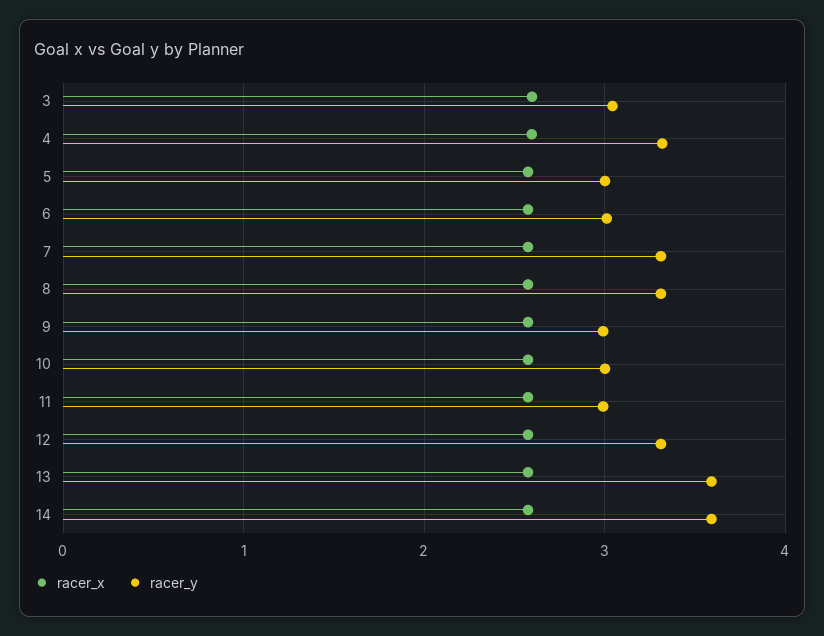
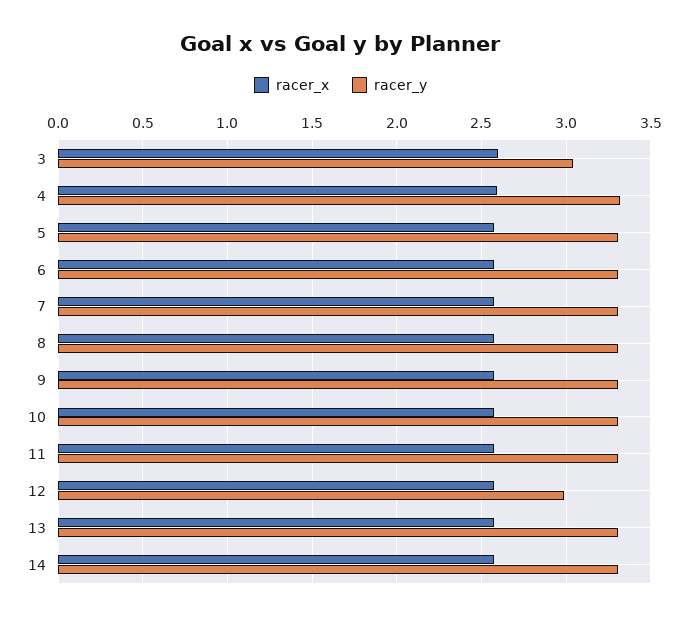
  {
    "racer_x": {
      "3": 2.6,
      "4": 2.6,
      "5": 2.55,
      "6": 2.55,
      "7": 2.55,
      "8": 2.55,
      "9": 2.55,
      "10": 2.55,
      "11": 2.55,
      "12": 2.55,
      "13": 2.55,
      "14": 2.55
    },
    "racer_y": {
      "3": 3.05,
      "4": 3.3,
-     "5": 3,
+     "5": 3.3,
-     "6": 3,
+     "6": 3.3,
      "7": 3.3,
      "8": 3.3,
-     "9": 3,
+     "9": 3.3,
-     "10": 3,
+     "10": 3.3,
-     "11": 3,
+     "11": 3.3,
-     "12": 3.3,
+     "12": 3,
-     "13": 3.6,
+     "13": 3.3,
-     "14": 3.6
+     "14": 3.3
    }
  }

